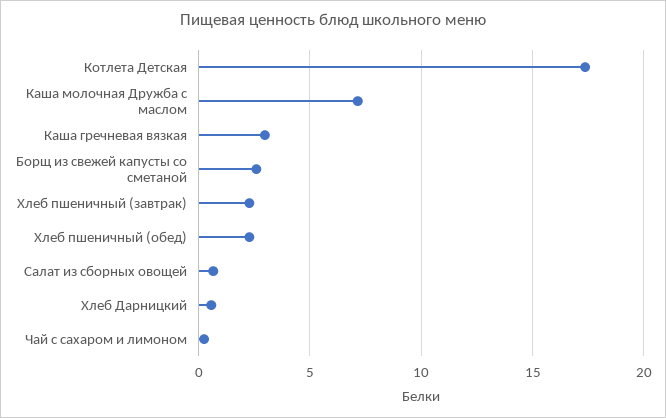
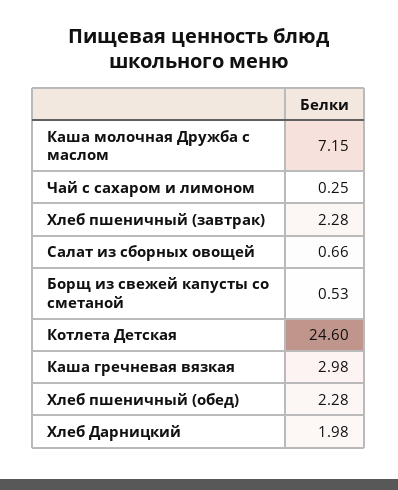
  {
-   "Котлета Детская": 17.5,
+   "Котлета Детская": 24.6,
    "Каша молочная Дружба с маслом": 7.15,
    "Каша гречневая вязкая": 2.98,
-   "Борщ из свежей капусты со сметаной": 2.5,
+   "Борщ из свежей капусты со сметаной": 0.53,
    "Хлеб пшеничный (завтрак)": 2.28,
    "Хлеб пшеничный (обед)": 2.28,
    "Салат из сборных овощей": 0.66,
-   "Хлеб Дарницкий": 0.5,
+   "Хлеб Дарницкий": 1.98,
    "Чай с сахаром и лимоном": 0.25
  }

